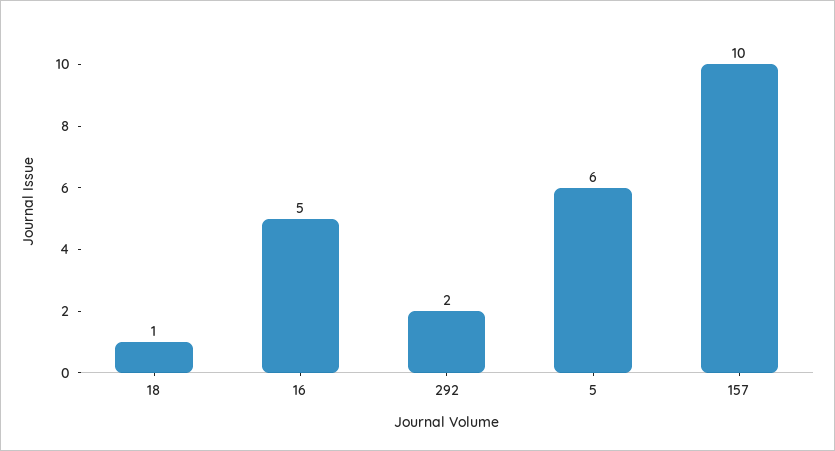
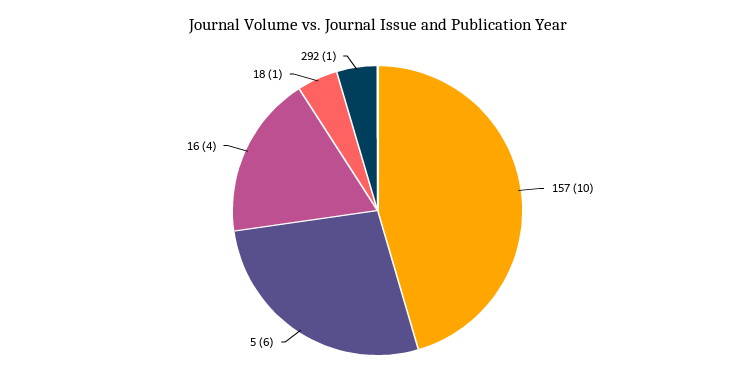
  {
    "18": 1,
-   "16": 5,
+   "16": 4,
-   "292": 2,
+   "292": 1,
    "5": 6,
    "157": 10
  }

